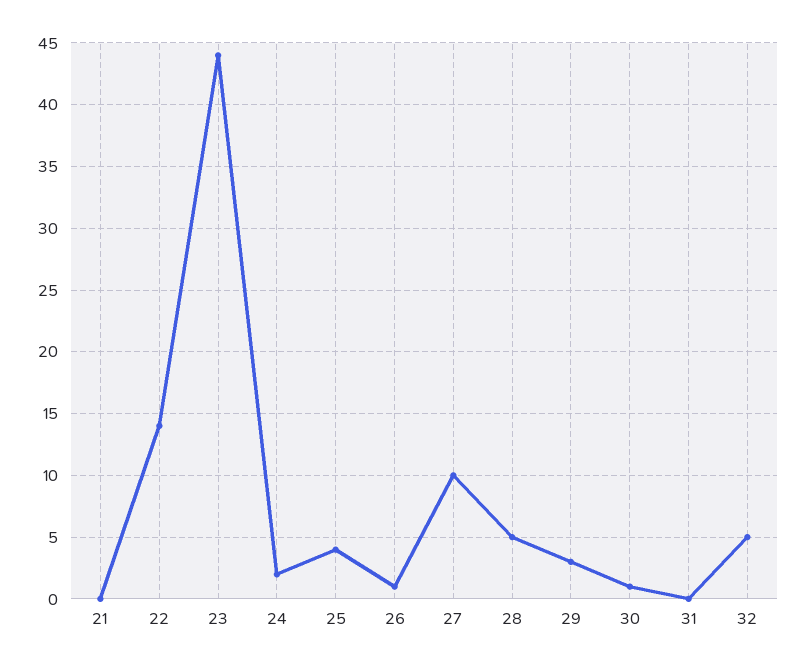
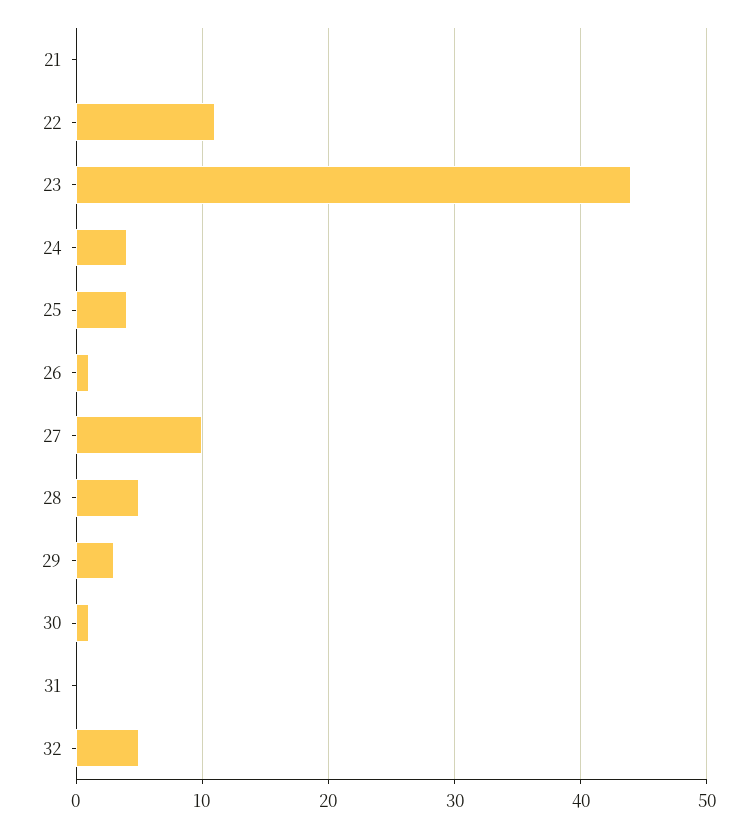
  {
    "21": 0,
-   "22": 14,
+   "22": 11,
    "23": 44,
-   "24": 2,
+   "24": 4,
    "25": 4,
    "26": 1,
    "27": 10,
    "28": 5,
    "29": 3,
    "30": 1,
    "31": 0,
    "32": 5
  }

